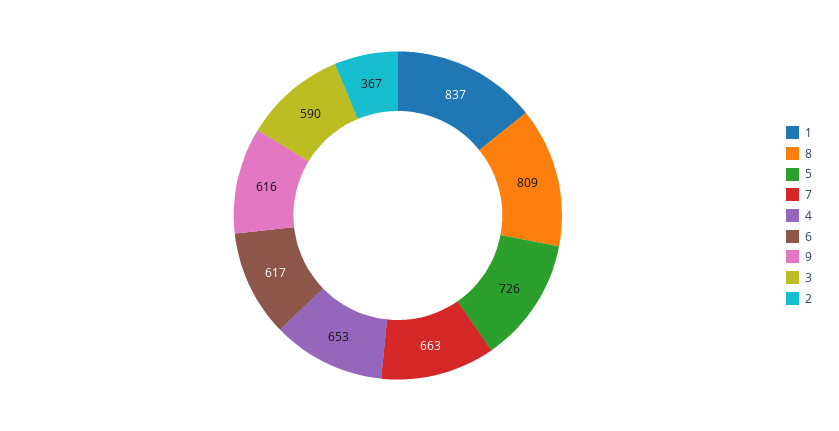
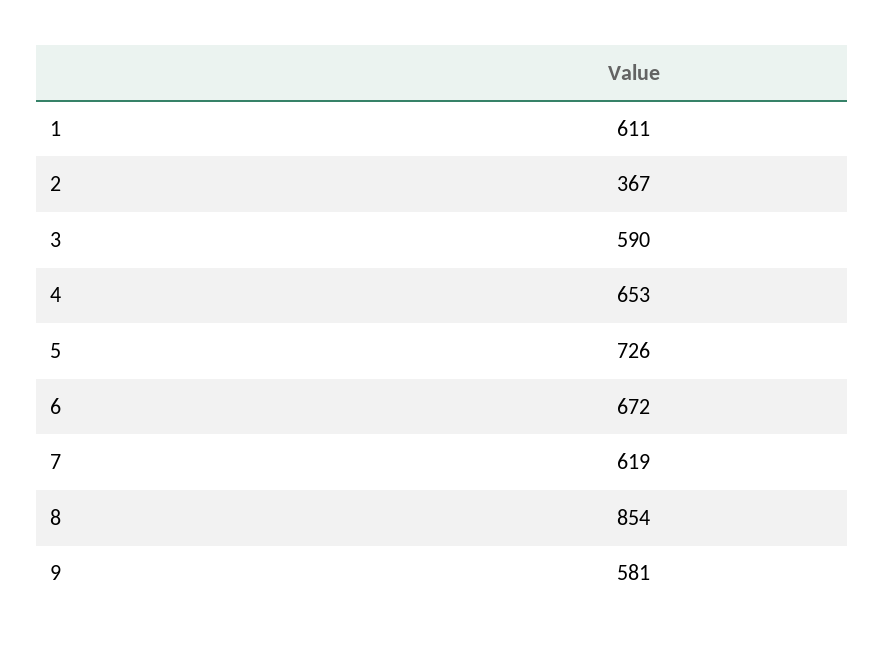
  {
-   "1": 837,
+   "1": 611,
-   "8": 809,
+   "8": 854,
    "5": 726,
-   "7": 663,
+   "7": 619,
    "4": 653,
-   "6": 617,
+   "6": 672,
-   "9": 616,
+   "9": 581,
    "3": 590,
    "2": 367
  }

